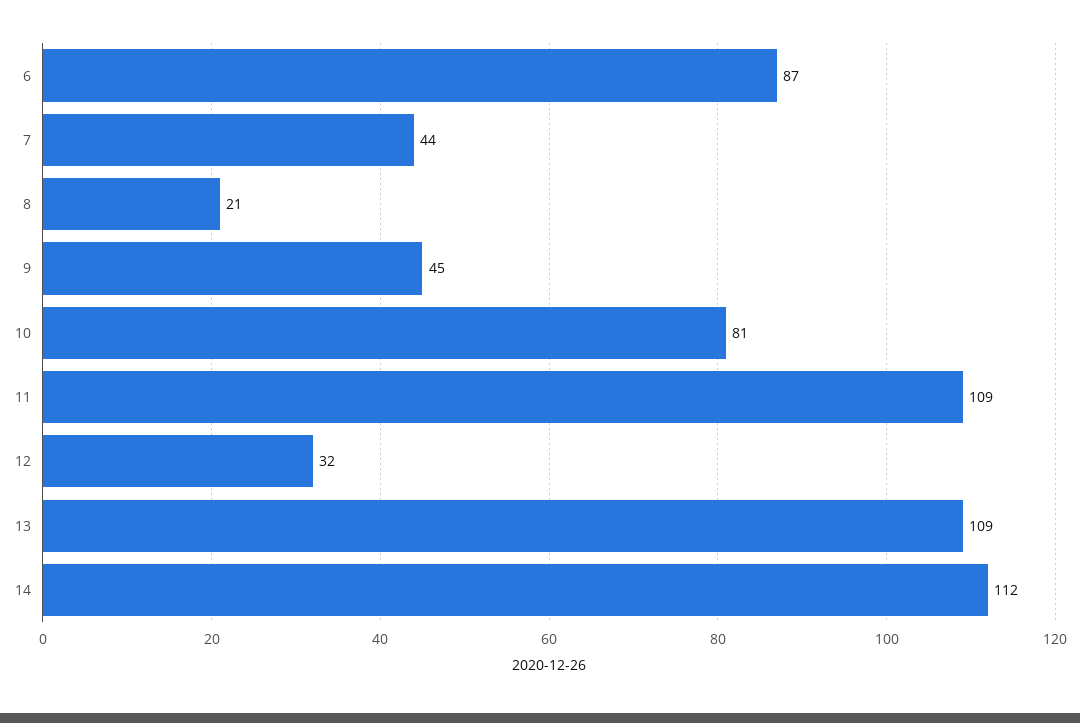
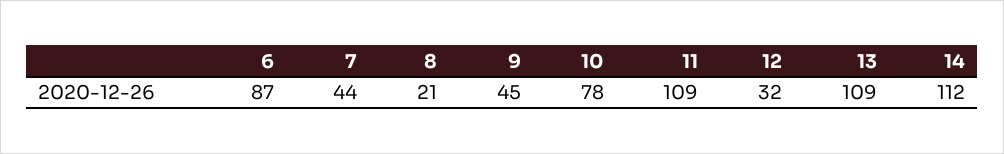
  {
    "6": 87,
    "7": 44,
    "8": 21,
    "9": 45,
-   "10": 81,
+   "10": 78,
    "11": 109,
    "12": 32,
    "13": 109,
    "14": 112
  }

